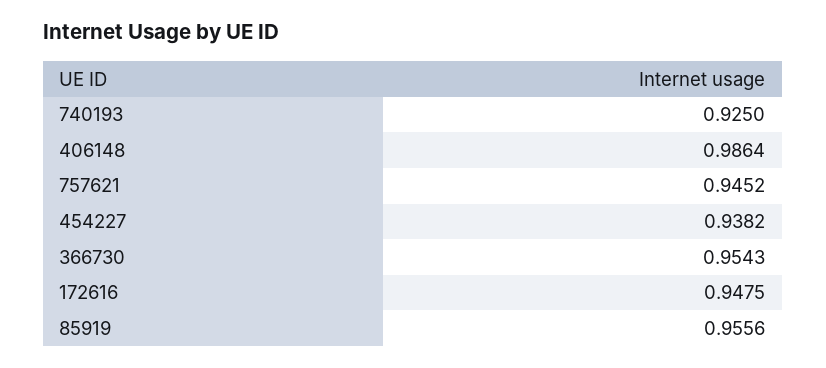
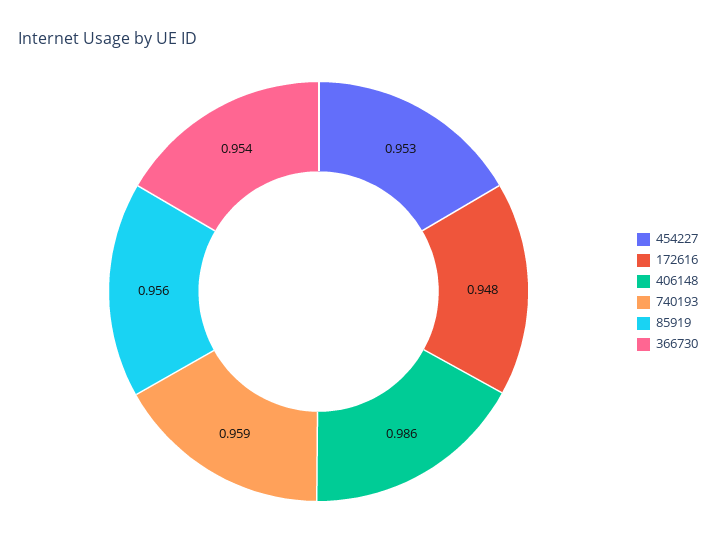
  {
-   "740193": 0.925,
+   "740193": 0.959,
    "406148": 0.9864,
-   "757621": 0.9452,
-   "454227": 0.9382,
+   "454227": 0.953,
    "366730": 0.9543,
    "172616": 0.9475,
    "85919": 0.9556
  }

